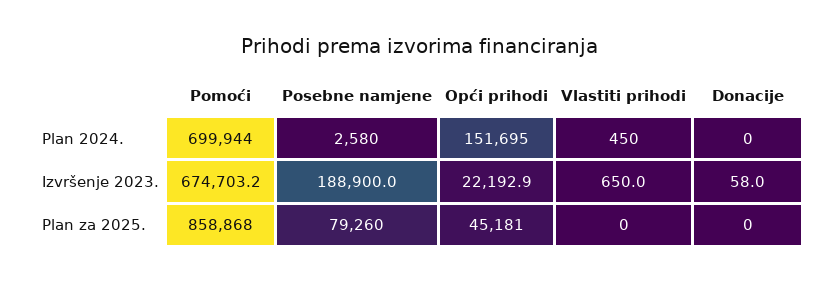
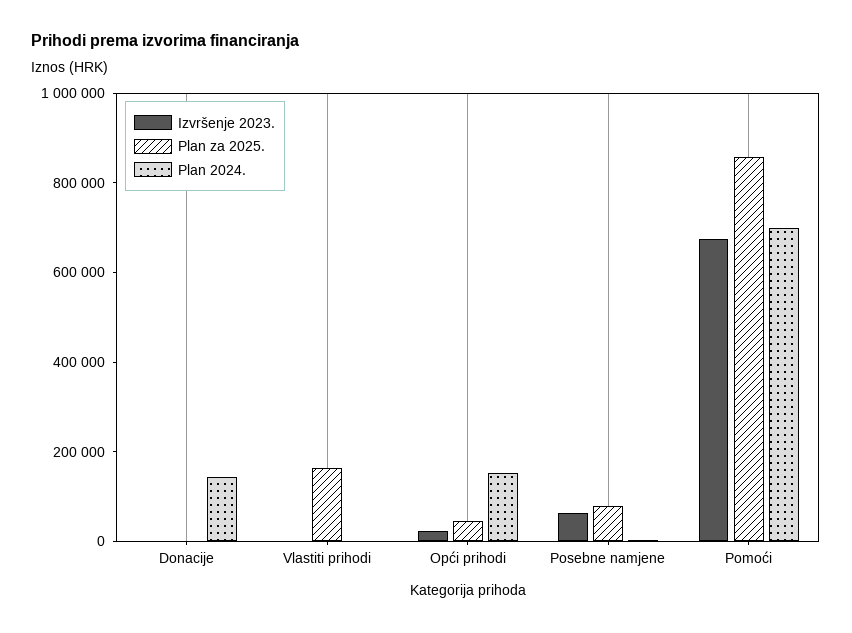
  {
    "Plan 2024.": {
      "Pomoći": 699944,
      "Posebne namjene": 2580,
      "Opći prihodi": 151695,
      "Vlastiti prihodi": 450,
-     "Donacije": 0
+     "Donacije": 150000
    },
    "Izvršenje 2023.": {
      "Pomoći": 674703.2,
-     "Posebne namjene": 188900,
+     "Posebne namjene": 50000,
      "Opći prihodi": 22192.9,
      "Vlastiti prihodi": 650,
      "Donacije": 58
    },
    "Plan za 2025.": {
      "Pomoći": 858868,
      "Posebne namjene": 79260,
      "Opći prihodi": 45181,
-     "Vlastiti prihodi": 0,
+     "Vlastiti prihodi": 150000,
      "Donacije": 0
    }
  }

